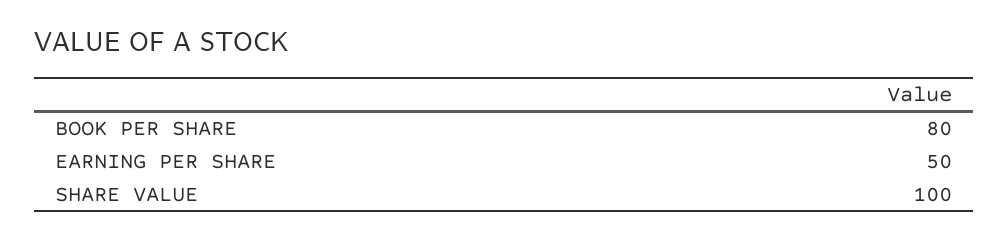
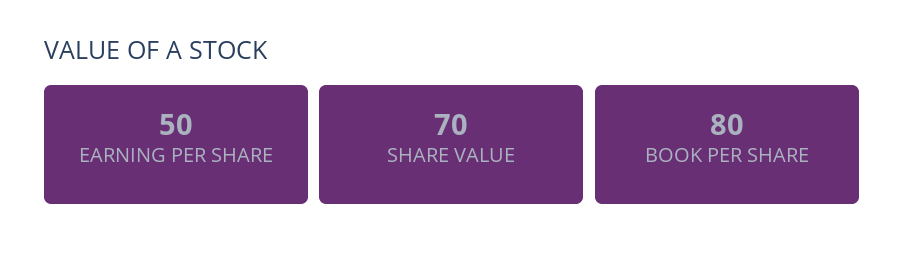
  {
    "BOOK PER SHARE": 80,
    "EARNING PER SHARE": 50,
-   "SHARE VALUE": 100
+   "SHARE VALUE": 70
  }

